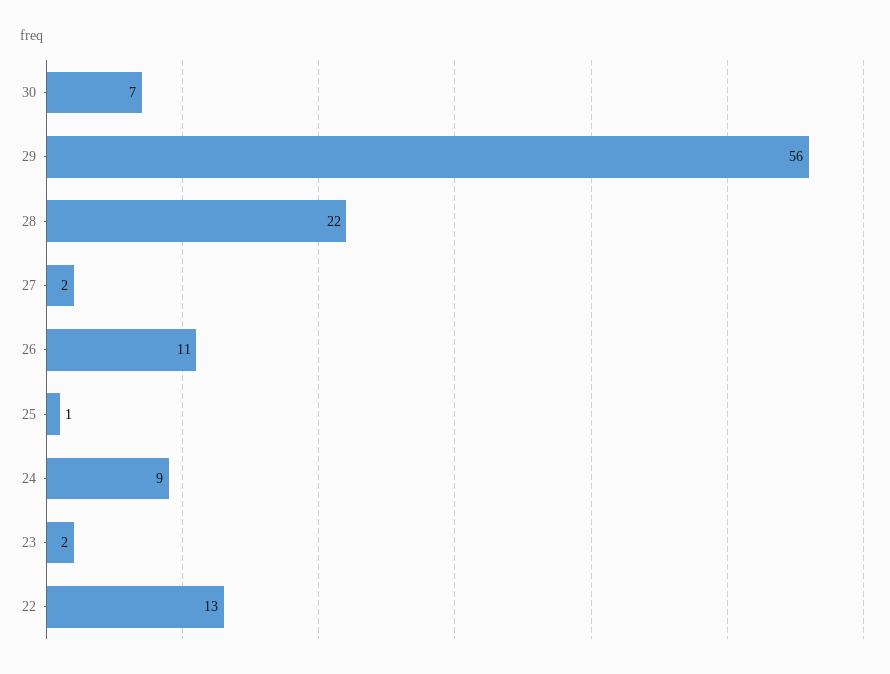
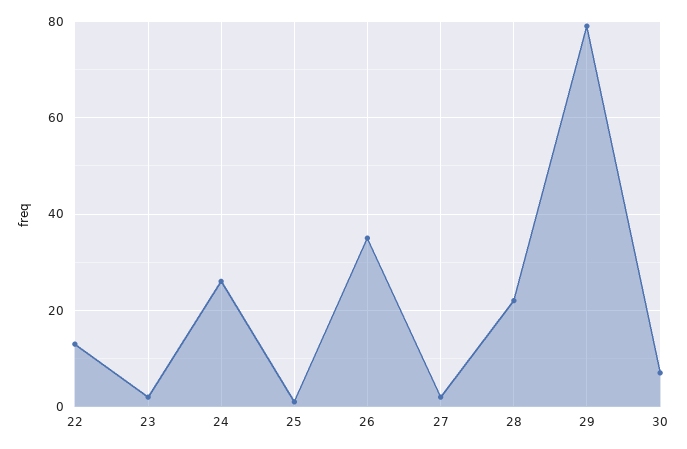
  {
    "30": 7,
-   "29": 56,
+   "29": 80,
    "28": 22,
    "27": 2,
-   "26": 11,
+   "26": 35,
    "25": 1,
-   "24": 9,
+   "24": 25,
    "23": 2,
    "22": 13
  }

